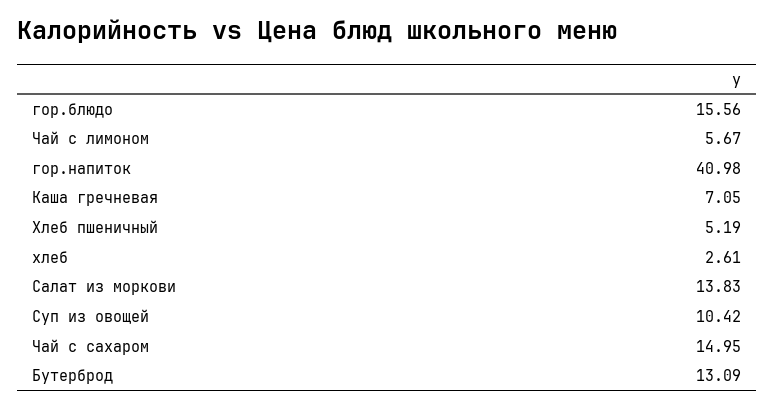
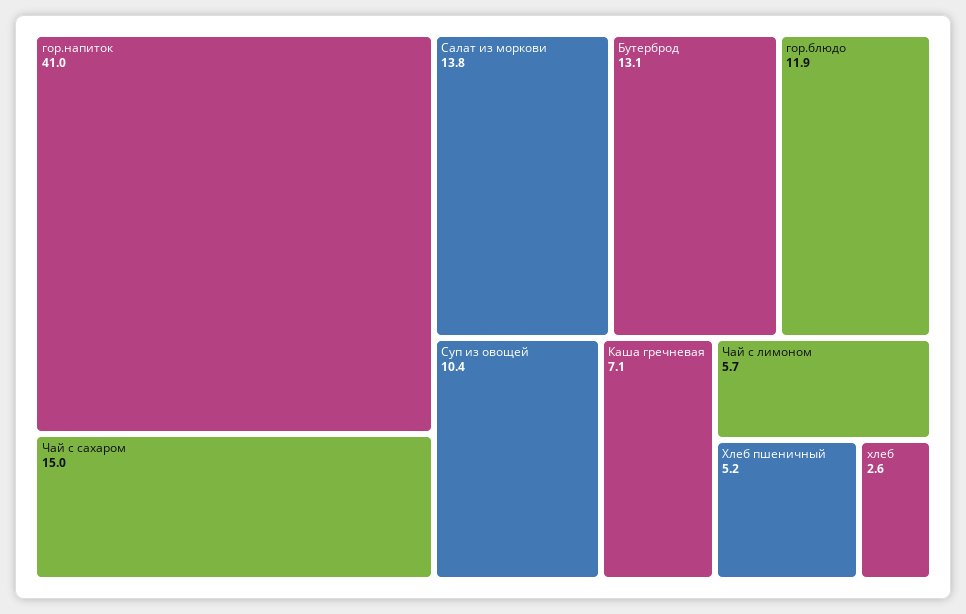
  {
-   "гор.блюдо": 15.56,
+   "гор.блюдо": 11.9,
    "Чай с лимоном": 5.67,
    "гор.напиток": 40.98,
    "Каша гречневая": 7.05,
    "Хлеб пшеничный": 5.19,
    "хлеб": 2.61,
    "Салат из моркови": 13.83,
    "Суп из овощей": 10.42,
    "Чай с сахаром": 14.95,
    "Бутерброд": 13.09
  }

